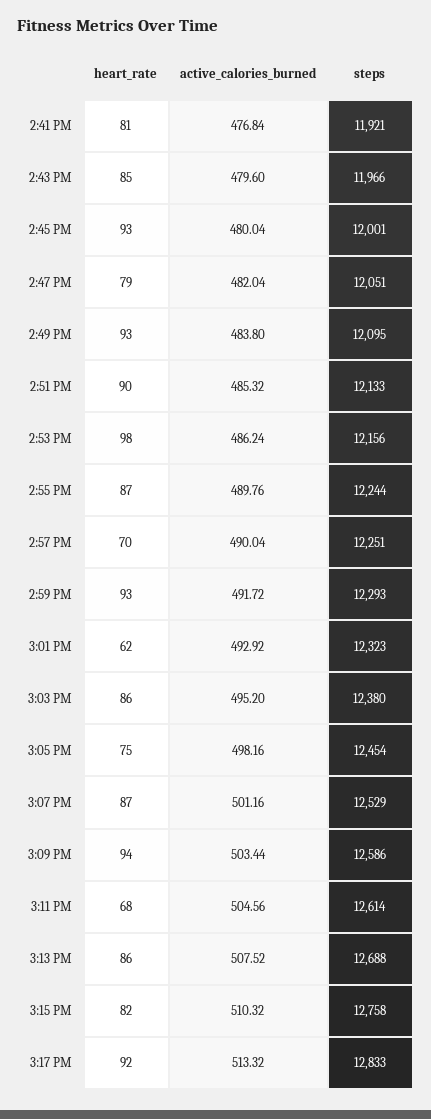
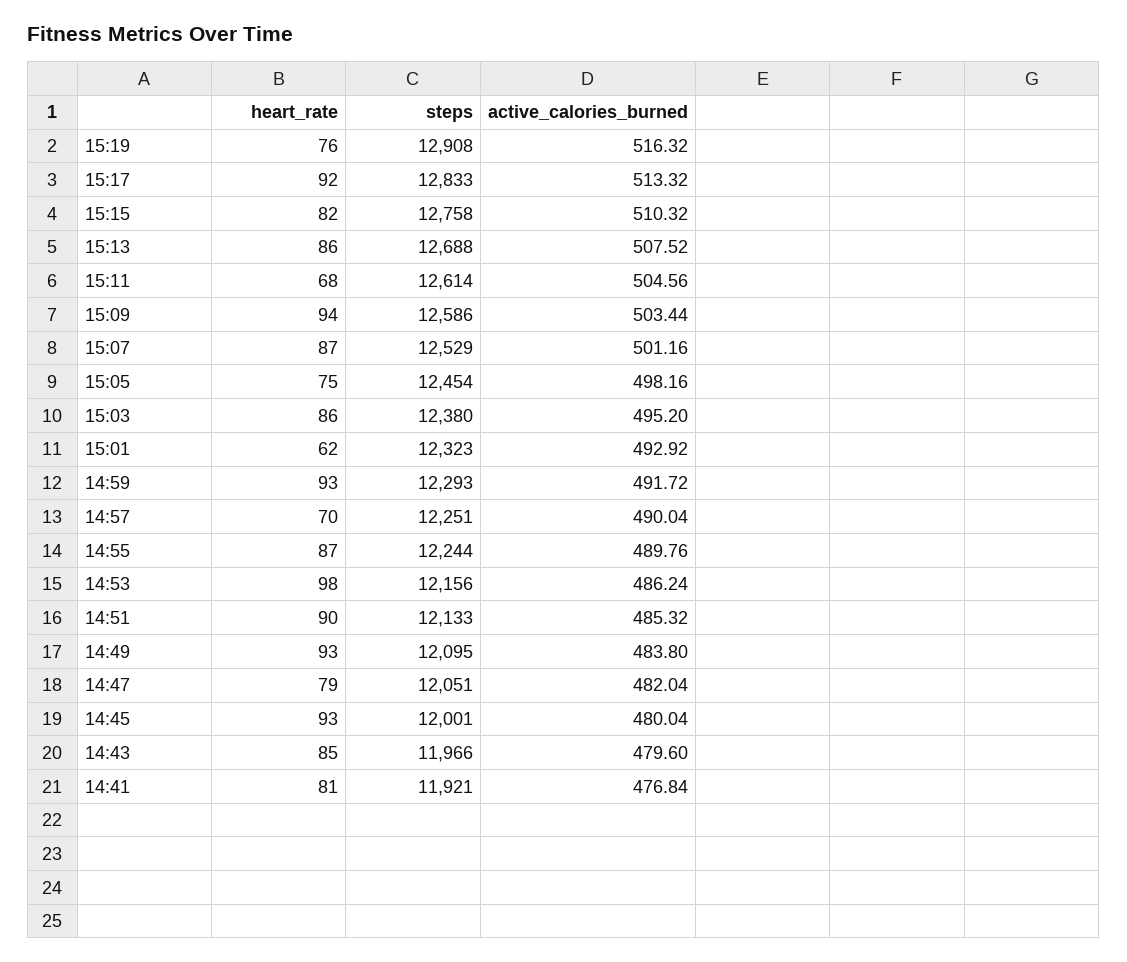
  {
    "heart_rate": {
      "2:41 PM": 81,
      "2:43 PM": 85,
      "2:45 PM": 93,
      "2:47 PM": 79,
      "2:49 PM": 93,
      "2:51 PM": 90,
      "2:53 PM": 98,
      "2:55 PM": 87,
      "2:57 PM": 70,
      "2:59 PM": 93,
      "3:01 PM": 62,
      "3:03 PM": 86,
      "3:05 PM": 75,
      "3:07 PM": 87,
      "3:09 PM": 94,
      "3:11 PM": 68,
      "3:13 PM": 86,
      "3:15 PM": 82,
-     "3:17 PM": 92
+     "3:17 PM": 92,
+     "15:19": 76
    },
    "active_calories_burned": {
      "2:41 PM": 476.84,
      "2:43 PM": 479.6,
      "2:45 PM": 480.04,
      "2:47 PM": 482.04,
      "2:49 PM": 483.8,
      "2:51 PM": 485.32,
      "2:53 PM": 486.24,
      "2:55 PM": 489.76,
      "2:57 PM": 490.04,
      "2:59 PM": 491.72,
      "3:01 PM": 492.92,
      "3:03 PM": 495.2,
      "3:05 PM": 498.16,
      "3:07 PM": 501.16,
      "3:09 PM": 503.44,
      "3:11 PM": 504.56,
      "3:13 PM": 507.52,
      "3:15 PM": 510.32,
-     "3:17 PM": 513.32
+     "3:17 PM": 513.32,
+     "15:19": 516.32
    },
    "steps": {
      "2:41 PM": 11921,
      "2:43 PM": 11966,
      "2:45 PM": 12001,
      "2:47 PM": 12051,
      "2:49 PM": 12095,
      "2:51 PM": 12133,
      "2:53 PM": 12156,
      "2:55 PM": 12244,
      "2:57 PM": 12251,
      "2:59 PM": 12293,
      "3:01 PM": 12323,
      "3:03 PM": 12380,
      "3:05 PM": 12454,
      "3:07 PM": 12529,
      "3:09 PM": 12586,
      "3:11 PM": 12614,
      "3:13 PM": 12688,
      "3:15 PM": 12758,
-     "3:17 PM": 12833
+     "3:17 PM": 12833,
+     "15:19": 12908
    }
  }

